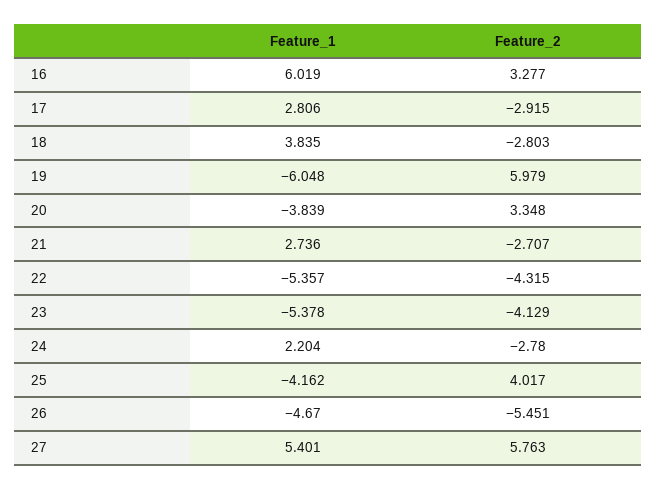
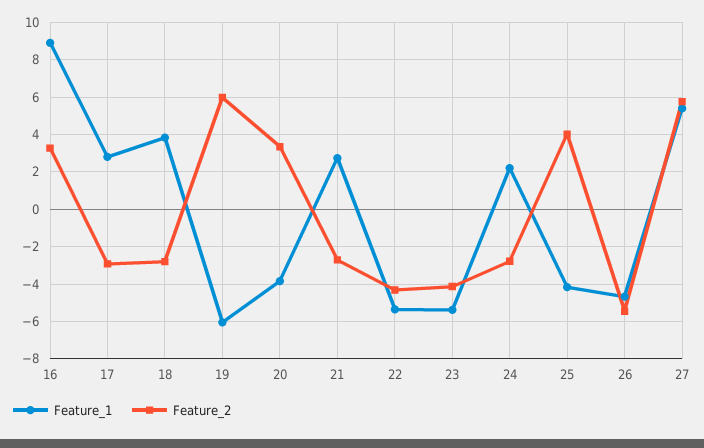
  {
    "Feature_1": {
-     "16": 6.019,
+     "16": 9,
      "17": 2.806,
      "18": 3.835,
      "19": -6.048,
      "20": -3.839,
      "21": 2.736,
      "22": -5.357,
      "23": -5.378,
      "24": 2.204,
      "25": -4.162,
      "26": -4.67,
      "27": 5.401
    },
    "Feature_2": {
      "16": 3.277,
      "17": -2.915,
      "18": -2.803,
      "19": 5.979,
      "20": 3.348,
      "21": -2.707,
      "22": -4.315,
      "23": -4.129,
      "24": -2.78,
      "25": 4.017,
      "26": -5.451,
      "27": 5.763
    }
  }

